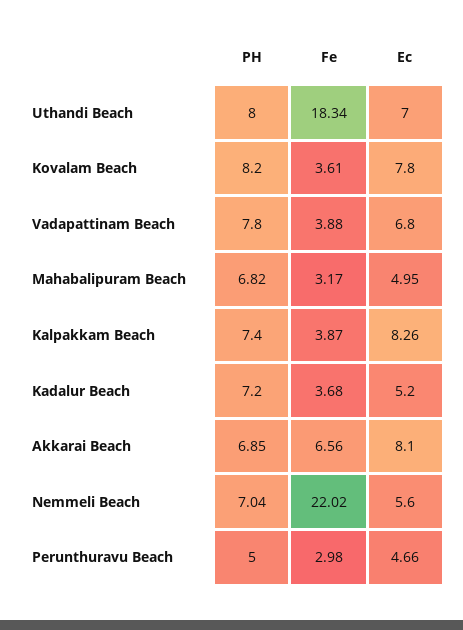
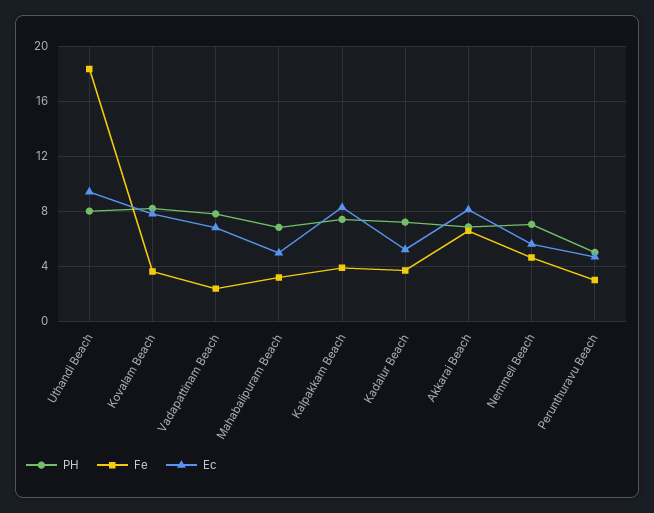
  {
    "PH": {
      "Uthandi Beach": 8,
      "Kovalam Beach": 8.2,
      "Vadapattinam Beach": 7.8,
      "Mahabalipuram Beach": 6.82,
      "Kalpakkam Beach": 7.4,
      "Kadalur Beach": 7.2,
      "Akkarai Beach": 6.85,
      "Nemmeli Beach": 7.04,
      "Perunthuravu Beach": 5
    },
    "Fe": {
      "Uthandi Beach": 18.34,
      "Kovalam Beach": 3.61,
-     "Vadapattinam Beach": 3.88,
+     "Vadapattinam Beach": 2.5,
      "Mahabalipuram Beach": 3.17,
      "Kalpakkam Beach": 3.87,
      "Kadalur Beach": 3.68,
      "Akkarai Beach": 6.56,
-     "Nemmeli Beach": 22.02,
+     "Nemmeli Beach": 4.5,
      "Perunthuravu Beach": 2.98
    },
    "Ec": {
-     "Uthandi Beach": 7,
+     "Uthandi Beach": 9.5,
      "Kovalam Beach": 7.8,
      "Vadapattinam Beach": 6.8,
      "Mahabalipuram Beach": 4.95,
      "Kalpakkam Beach": 8.26,
      "Kadalur Beach": 5.2,
      "Akkarai Beach": 8.1,
      "Nemmeli Beach": 5.6,
      "Perunthuravu Beach": 4.66
    }
  }

